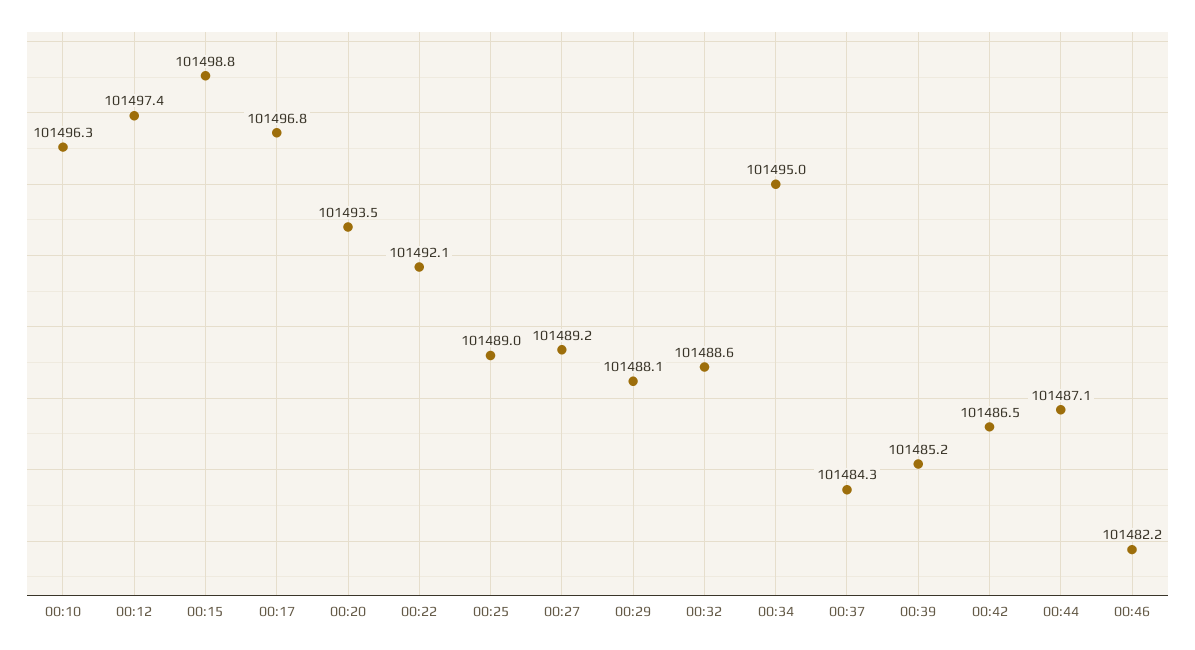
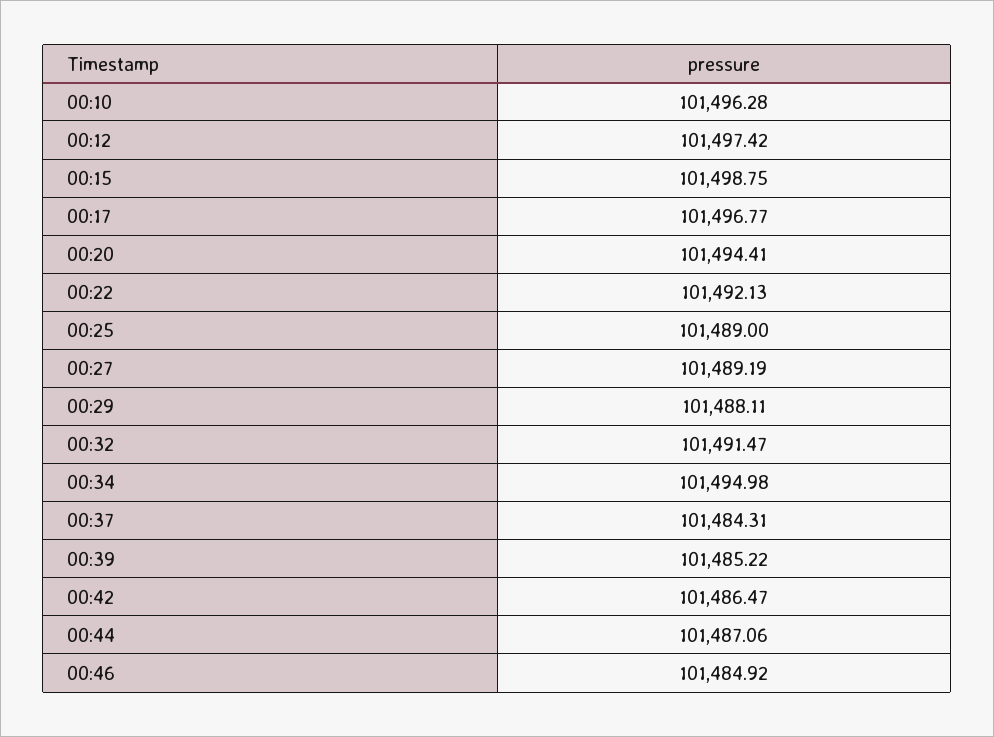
  {
    "00:10": 101496.28,
    "00:12": 101497.42,
    "00:15": 101498.75,
    "00:17": 101496.77,
-   "00:20": 101493.5,
+   "00:20": 101494.41,
    "00:22": 101492.13,
    "00:25": 101489,
    "00:27": 101489.19,
    "00:29": 101488.11,
-   "00:32": 101488.6,
+   "00:32": 101491.47,
    "00:34": 101494.98,
    "00:37": 101484.31,
    "00:39": 101485.22,
    "00:42": 101486.47,
    "00:44": 101487.06,
-   "00:46": 101482.2
+   "00:46": 101484.92
  }

